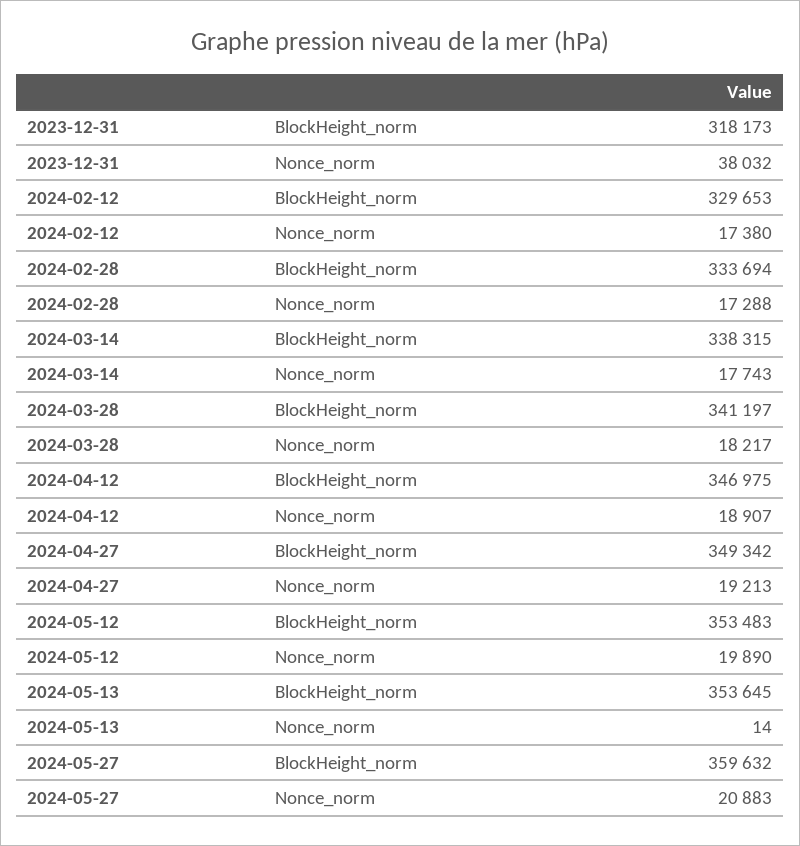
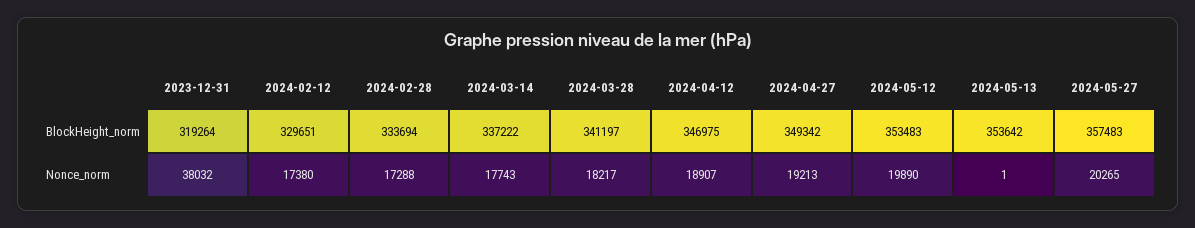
  {
    "2023-12-31": {
-     "BlockHeight_norm": 318173,
+     "BlockHeight_norm": 319264,
      "Nonce_norm": 38032
    },
    "2024-02-12": {
-     "BlockHeight_norm": 329653,
+     "BlockHeight_norm": 329651,
      "Nonce_norm": 17380
    },
    "2024-02-28": {
      "BlockHeight_norm": 333694,
      "Nonce_norm": 17288
    },
    "2024-03-14": {
-     "BlockHeight_norm": 338315,
+     "BlockHeight_norm": 337222,
      "Nonce_norm": 17743
    },
    "2024-03-28": {
      "BlockHeight_norm": 341197,
      "Nonce_norm": 18217
    },
    "2024-04-12": {
      "BlockHeight_norm": 346975,
      "Nonce_norm": 18907
    },
    "2024-04-27": {
      "BlockHeight_norm": 349342,
      "Nonce_norm": 19213
    },
    "2024-05-12": {
      "BlockHeight_norm": 353483,
      "Nonce_norm": 19890
    },
    "2024-05-13": {
-     "BlockHeight_norm": 353645,
+     "BlockHeight_norm": 353642,
-     "Nonce_norm": 14
+     "Nonce_norm": 1
    },
    "2024-05-27": {
-     "BlockHeight_norm": 359632,
+     "BlockHeight_norm": 357483,
-     "Nonce_norm": 20883
+     "Nonce_norm": 20265
    }
  }

